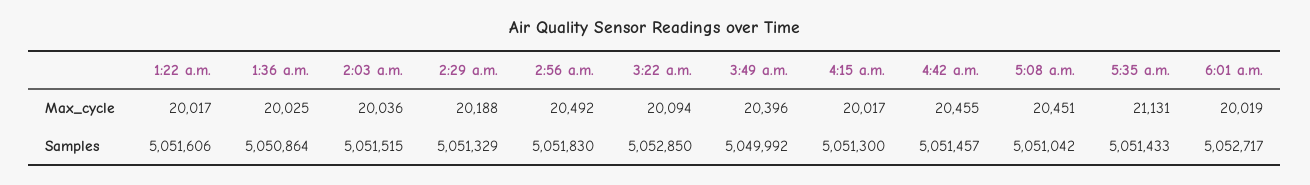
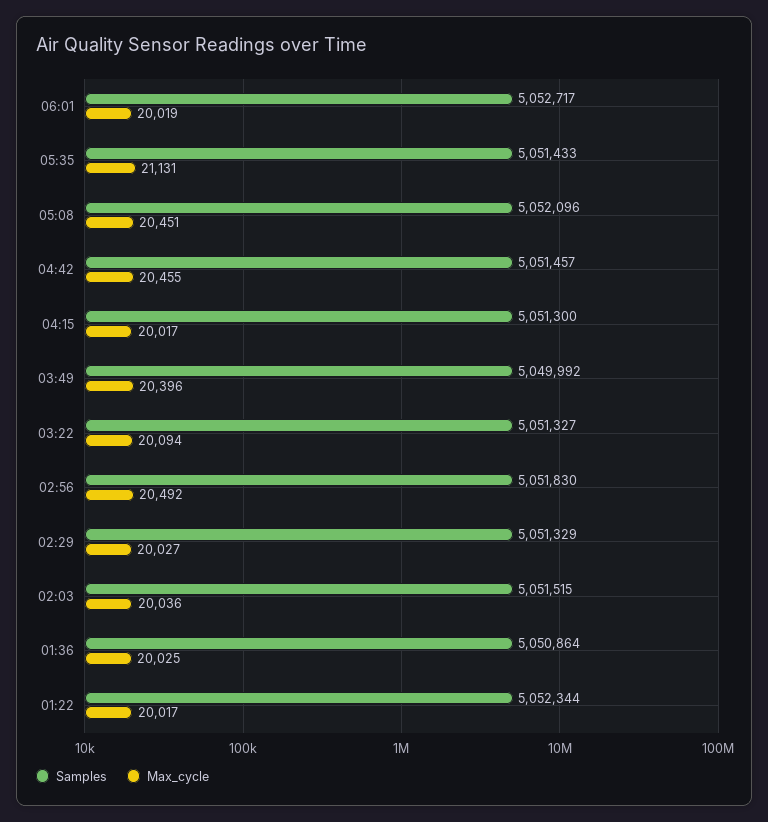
  {
    "Max_cycle": {
      "1:22 a.m.": 20017,
      "1:36 a.m.": 20025,
      "2:03 a.m.": 20036,
-     "2:29 a.m.": 20188,
+     "2:29 a.m.": 20027,
      "2:56 a.m.": 20492,
      "3:22 a.m.": 20094,
      "3:49 a.m.": 20396,
      "4:15 a.m.": 20017,
      "4:42 a.m.": 20455,
      "5:08 a.m.": 20451,
      "5:35 a.m.": 21131,
      "6:01 a.m.": 20019
    },
    "Samples": {
-     "1:22 a.m.": 5051606,
+     "1:22 a.m.": 5052344,
      "1:36 a.m.": 5050864,
      "2:03 a.m.": 5051515,
      "2:29 a.m.": 5051329,
      "2:56 a.m.": 5051830,
-     "3:22 a.m.": 5052850,
+     "3:22 a.m.": 5051327,
      "3:49 a.m.": 5049992,
      "4:15 a.m.": 5051300,
      "4:42 a.m.": 5051457,
-     "5:08 a.m.": 5051042,
+     "5:08 a.m.": 5052096,
      "5:35 a.m.": 5051433,
      "6:01 a.m.": 5052717
    }
  }

